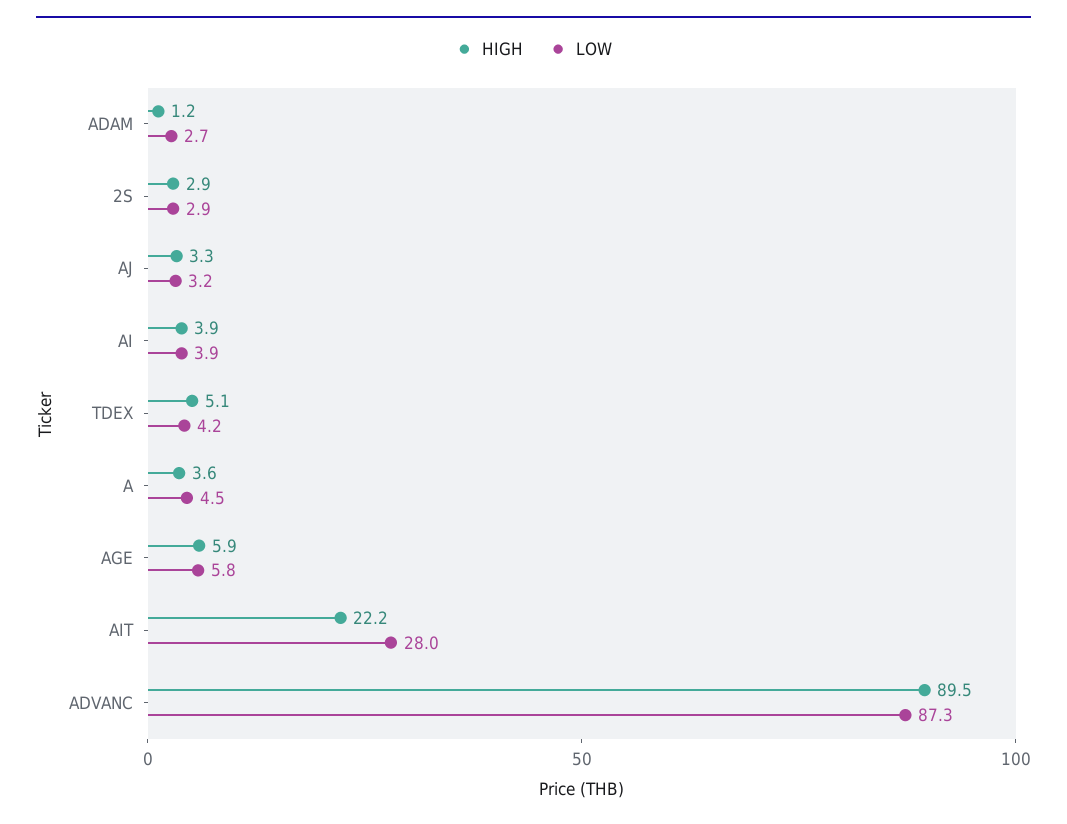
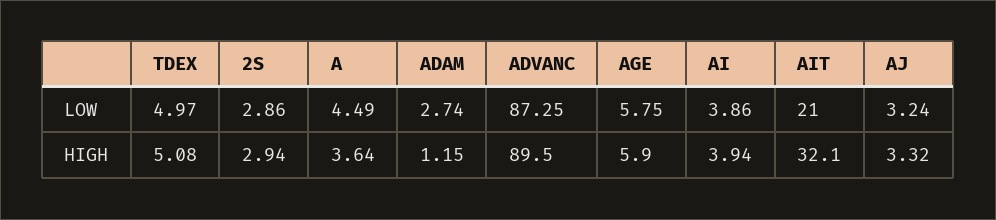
  {
    "HIGH": {
      "ADAM": 1.15,
      "2S": 2.94,
      "AJ": 3.32,
      "AI": 3.94,
      "TDEX": 5.08,
      "A": 3.64,
      "AGE": 5.9,
-     "AIT": 22.2,
+     "AIT": 32.1,
      "ADVANC": 89.5
    },
    "LOW": {
      "ADAM": 2.74,
      "2S": 2.86,
      "AJ": 3.24,
      "AI": 3.86,
-     "TDEX": 4.2,
+     "TDEX": 4.97,
      "A": 4.49,
      "AGE": 5.75,
-     "AIT": 28,
+     "AIT": 21,
      "ADVANC": 87.25
    }
  }

